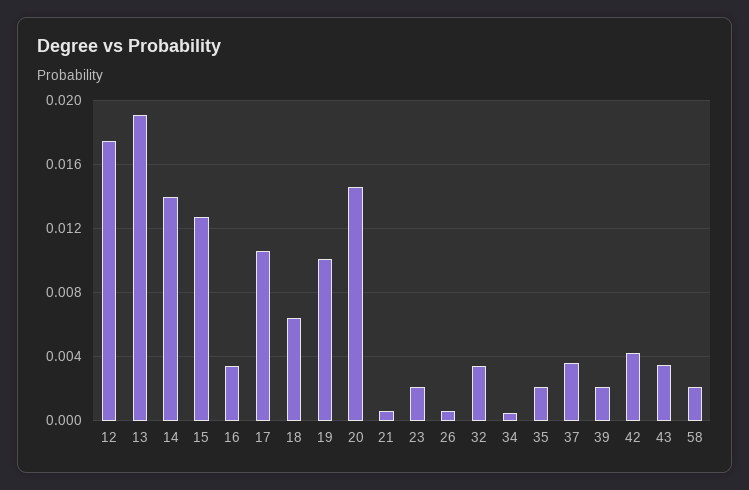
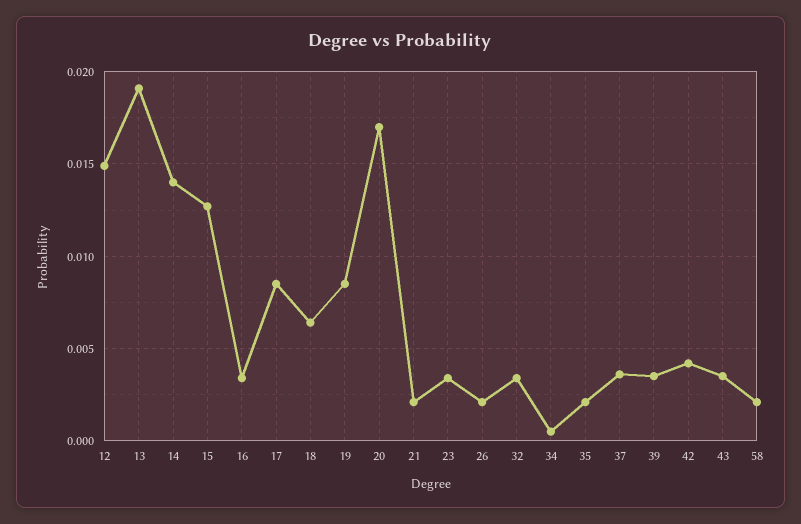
  {
-   "12": 0.0175,
+   "12": 0.015,
    "13": 0.019,
    "14": 0.014,
    "15": 0.0125,
    "16": 0.0035,
-   "17": 0.0105,
+   "17": 0.0085,
    "18": 0.0065,
-   "19": 0.01,
+   "19": 0.0085,
-   "20": 0.0145,
+   "20": 0.017,
-   "21": 0.0005,
+   "21": 0.002,
-   "23": 0.002,
+   "23": 0.0035,
-   "26": 0.0005,
+   "26": 0.002,
    "32": 0.0035,
    "34": 0.0005,
    "35": 0.002,
    "37": 0.0035,
-   "39": 0.002,
+   "39": 0.0035,
    "42": 0.004,
    "43": 0.0035,
    "58": 0.002
  }

